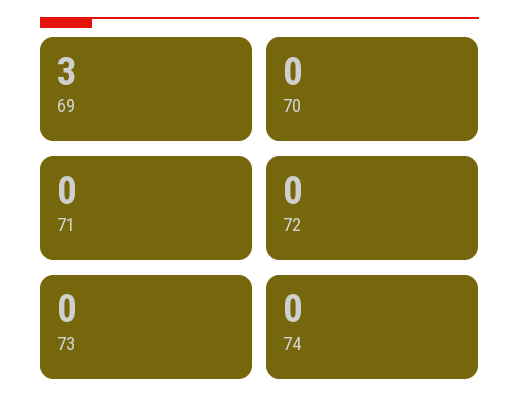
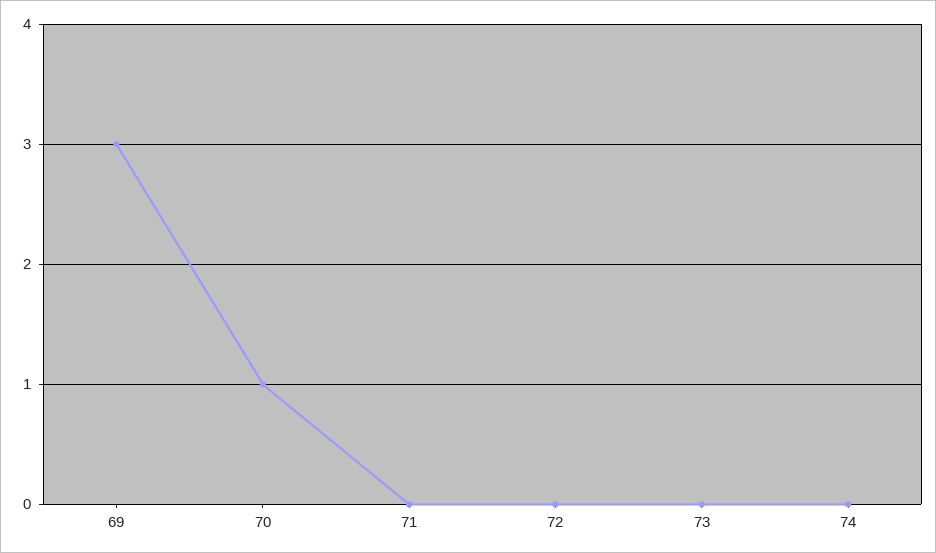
  {
    "69": 3,
-   "70": 0,
+   "70": 1,
    "71": 0,
    "72": 0,
    "73": 0,
    "74": 0
  }

